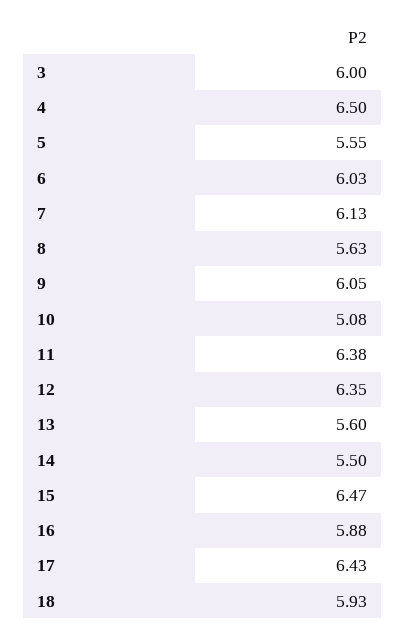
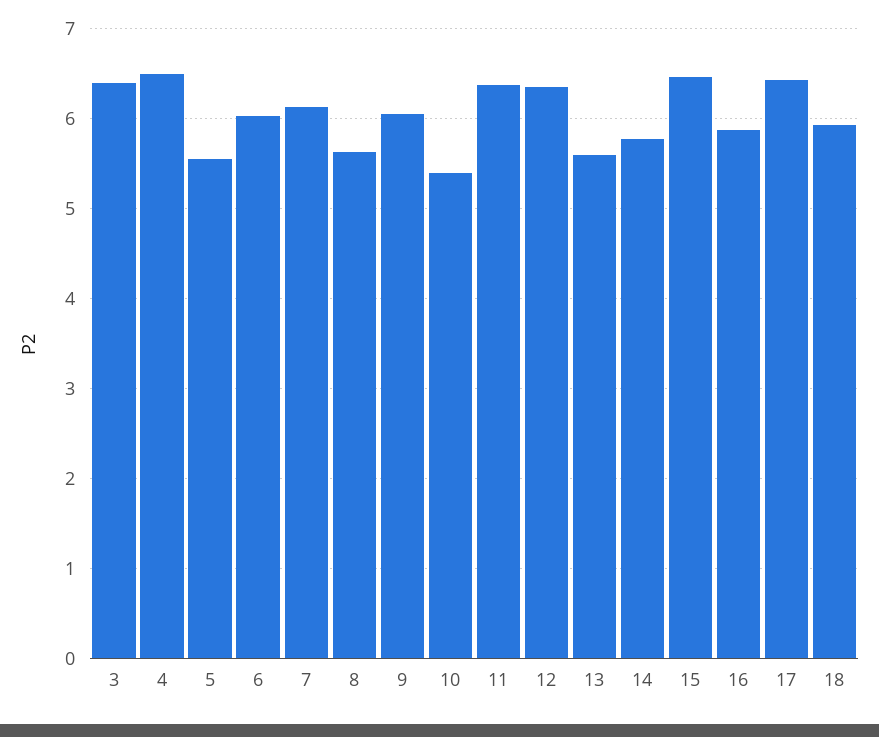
  {
-   "3": 6,
+   "3": 6.4,
    "4": 6.5,
    "5": 5.55,
    "6": 6.03,
    "7": 6.13,
    "8": 5.63,
    "9": 6.05,
-   "10": 5.08,
+   "10": 5.4,
    "11": 6.38,
    "12": 6.35,
    "13": 5.6,
-   "14": 5.5,
+   "14": 5.8,
    "15": 6.47,
    "16": 5.88,
    "17": 6.43,
    "18": 5.93
  }

